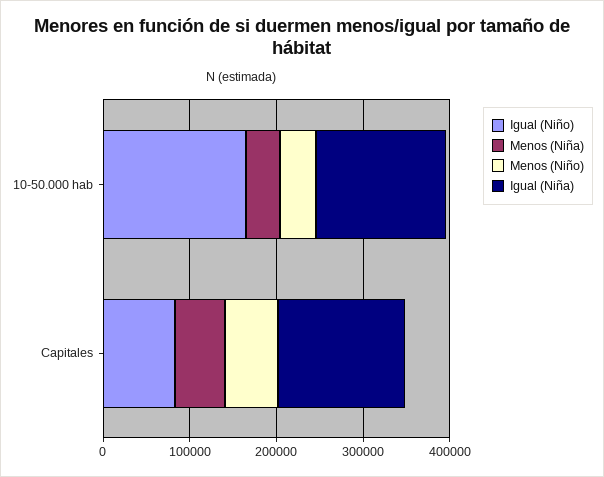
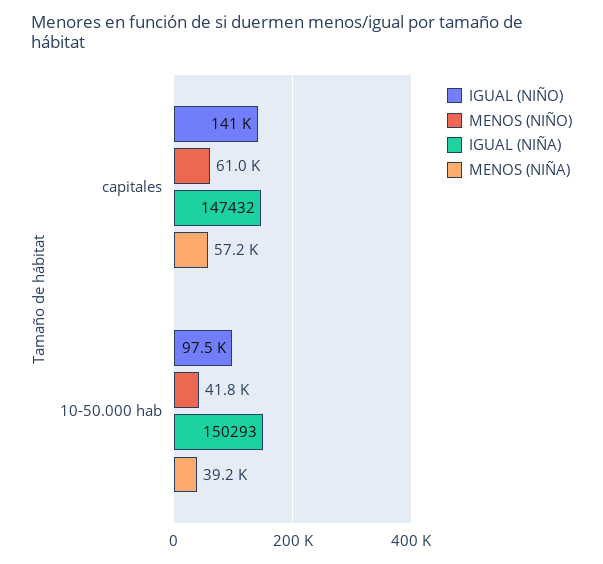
  {
    "Igual (Niño)": {
-     "10-50.000 hab": 160000,
+     "10-50.000 hab": 97500,
-     "Capitales": 80000
+     "Capitales": 141000
    },
    "Menos (Niña)": {
      "10-50.000 hab": 39200,
      "Capitales": 57200
    },
    "Menos (Niño)": {
      "10-50.000 hab": 41800,
      "Capitales": 61000
    },
    "Igual (Niña)": {
      "10-50.000 hab": 150293,
      "Capitales": 147432
    }
  }

